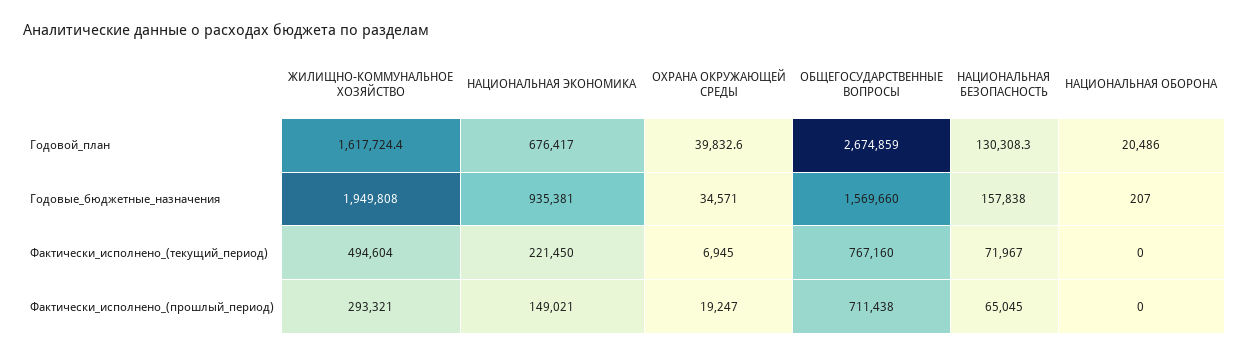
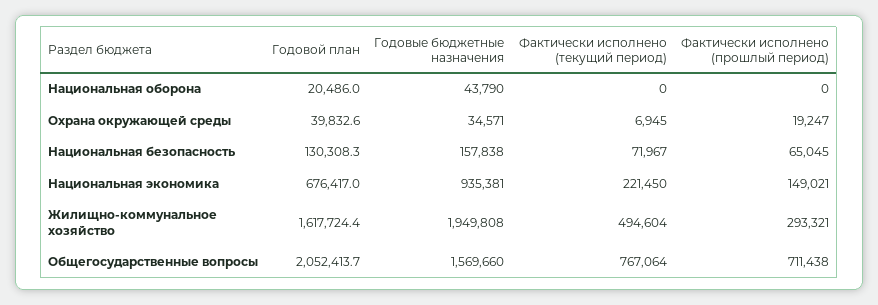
  {
    "ЖИЛИЩНО-КОММУНАЛЬНОЕ ХОЗЯЙСТВО": {
      "Годовой_план": 1617724.4,
      "Годовые_бюджетные_назначения": 1949808,
      "Фактически_исполнено_(текущий_период)": 494604,
      "Фактически_исполнено_(прошлый_период)": 293321
    },
    "НАЦИОНАЛЬНАЯ ЭКОНОМИКА": {
      "Годовой_план": 676417,
      "Годовые_бюджетные_назначения": 935381,
      "Фактически_исполнено_(текущий_период)": 221450,
      "Фактически_исполнено_(прошлый_период)": 149021
    },
    "ОХРАНА ОКРУЖАЮЩЕЙ СРЕДЫ": {
      "Годовой_план": 39832.6,
      "Годовые_бюджетные_назначения": 34571,
      "Фактически_исполнено_(текущий_период)": 6945,
      "Фактически_исполнено_(прошлый_период)": 19247
    },
    "ОБЩЕГОСУДАРСТВЕННЫЕ ВОПРОСЫ": {
-     "Годовой_план": 2674859,
+     "Годовой_план": 2052413.7,
      "Годовые_бюджетные_назначения": 1569660,
-     "Фактически_исполнено_(текущий_период)": 767160,
+     "Фактически_исполнено_(текущий_период)": 767064,
      "Фактически_исполнено_(прошлый_период)": 711438
    },
    "НАЦИОНАЛЬНАЯ БЕЗОПАСНОСТЬ": {
      "Годовой_план": 130308.3,
      "Годовые_бюджетные_назначения": 157838,
      "Фактически_исполнено_(текущий_период)": 71967,
      "Фактически_исполнено_(прошлый_период)": 65045
    },
    "НАЦИОНАЛЬНАЯ ОБОРОНА": {
      "Годовой_план": 20486,
-     "Годовые_бюджетные_назначения": 207,
+     "Годовые_бюджетные_назначения": 43790,
      "Фактически_исполнено_(текущий_период)": 0,
      "Фактически_исполнено_(прошлый_период)": 0
    }
  }

